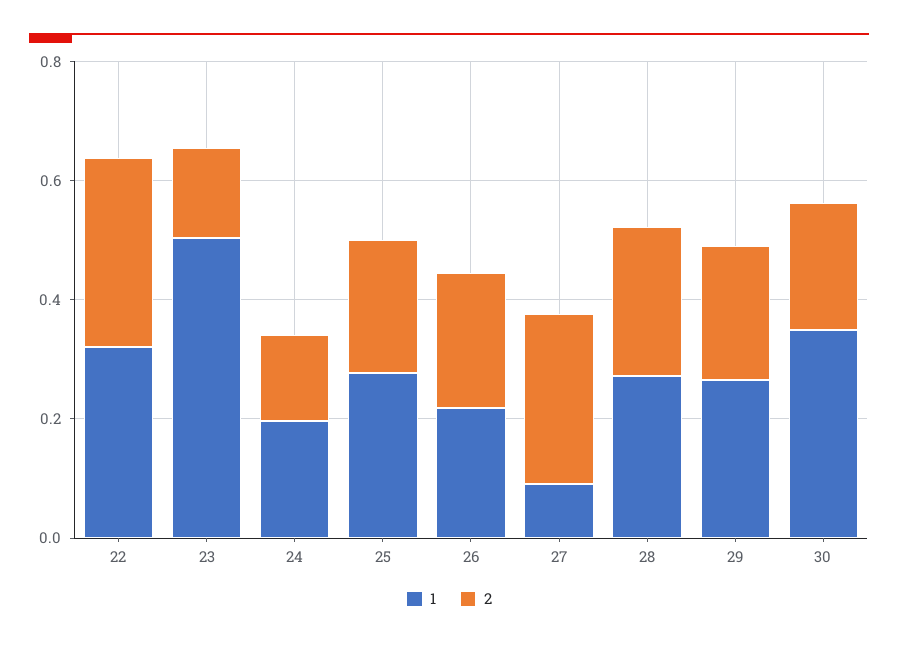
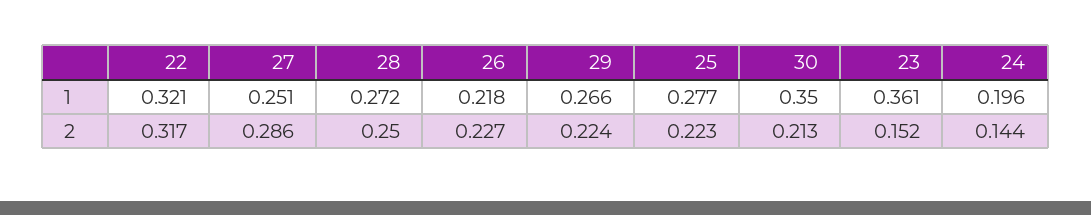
  {
    "1": {
      "22": 0.321,
-     "23": 0.5,
+     "23": 0.361,
      "24": 0.196,
      "25": 0.277,
      "26": 0.218,
-     "27": 0.1,
+     "27": 0.251,
      "28": 0.272,
      "29": 0.266,
      "30": 0.35
    },
    "2": {
      "22": 0.317,
      "23": 0.152,
      "24": 0.144,
      "25": 0.223,
      "26": 0.227,
      "27": 0.286,
      "28": 0.25,
      "29": 0.224,
      "30": 0.213
    }
  }

